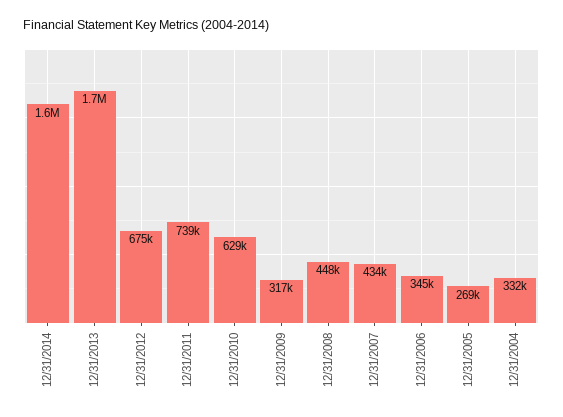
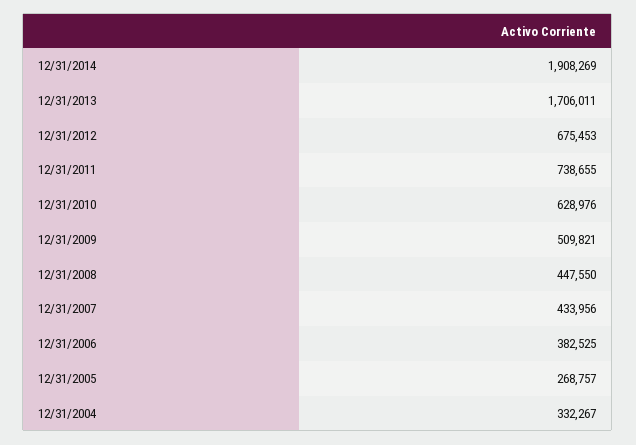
  {
-   "12/31/2014": 1600000,
+   "12/31/2014": 1908269,
    "12/31/2013": 1706011,
    "12/31/2012": 675453,
    "12/31/2011": 738655,
    "12/31/2010": 628976,
-   "12/31/2009": 317000,
+   "12/31/2009": 509821,
    "12/31/2008": 447550,
    "12/31/2007": 433956,
-   "12/31/2006": 345000,
+   "12/31/2006": 382525,
    "12/31/2005": 268757,
    "12/31/2004": 332267
  }

